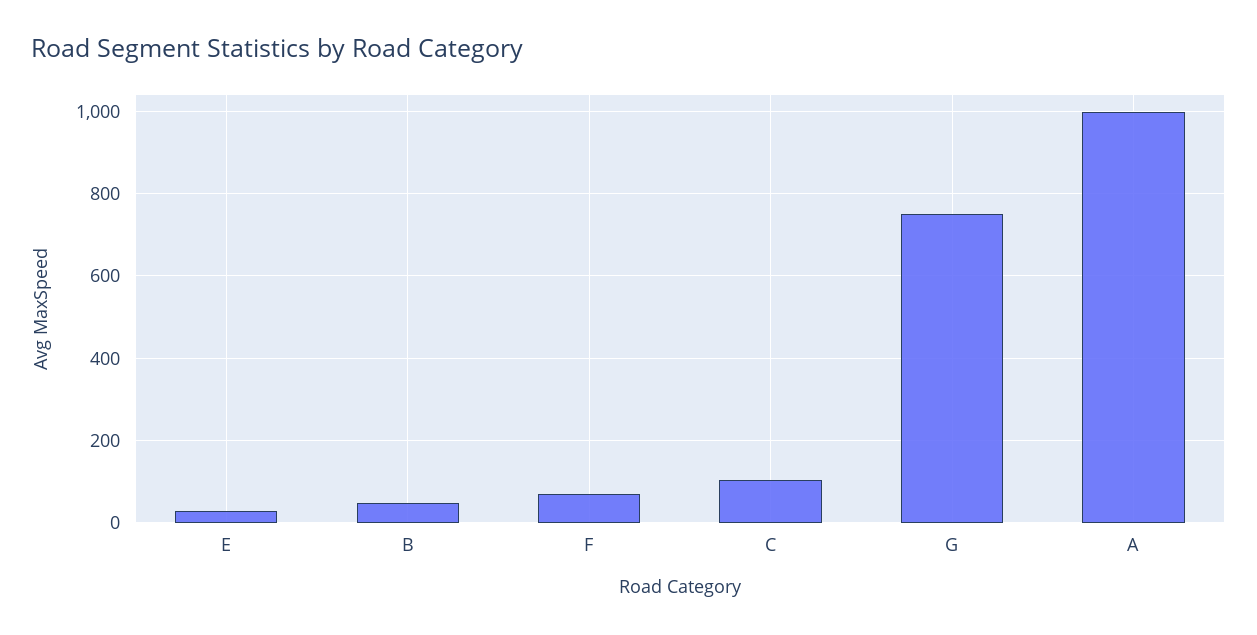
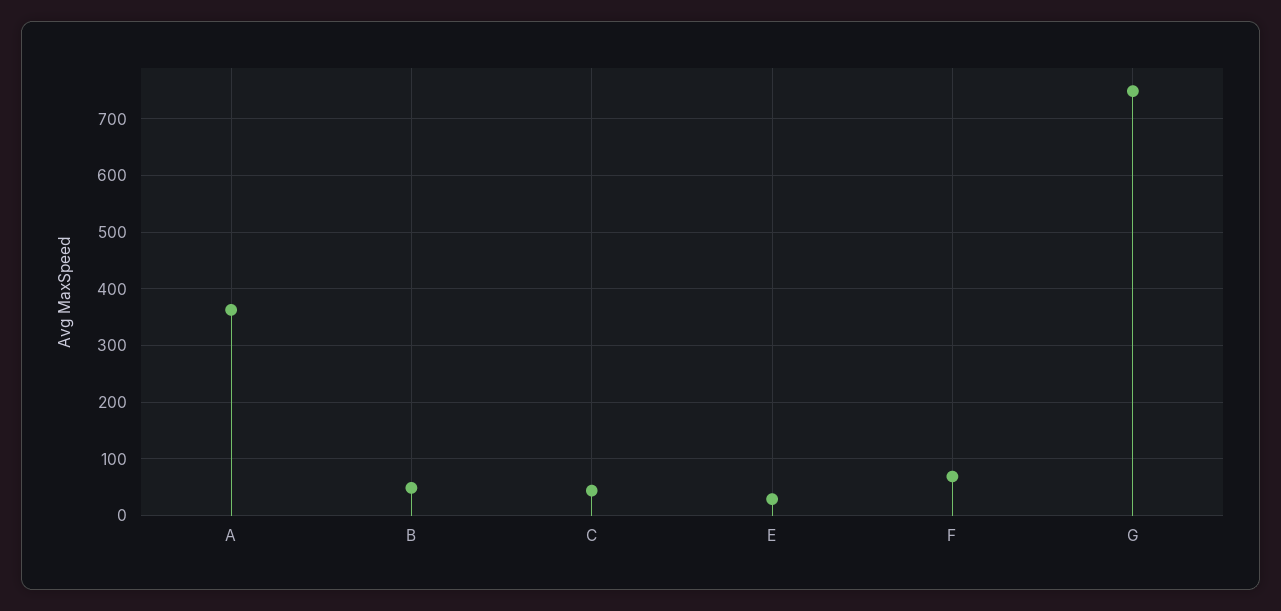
  {
    "E": 20,
    "B": 40,
    "F": 60,
-   "C": 100,
+   "C": 40,
    "G": 740,
-   "A": 1000
+   "A": 360
  }

